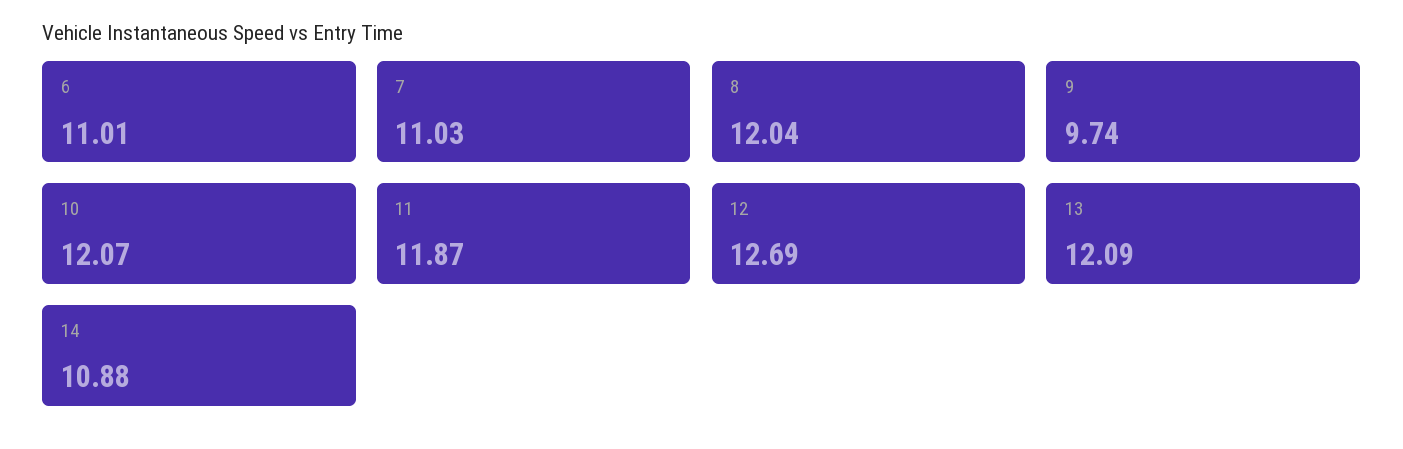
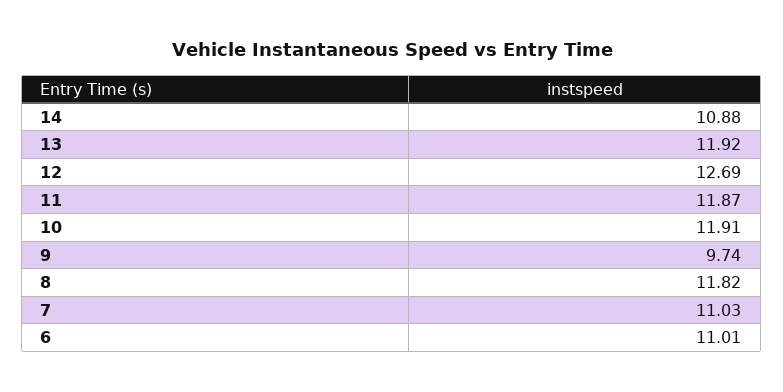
  {
    "6": 11.01,
    "7": 11.03,
-   "8": 12.04,
+   "8": 11.82,
    "9": 9.74,
-   "10": 12.07,
+   "10": 11.91,
    "11": 11.87,
    "12": 12.69,
-   "13": 12.09,
+   "13": 11.92,
    "14": 10.88
  }

